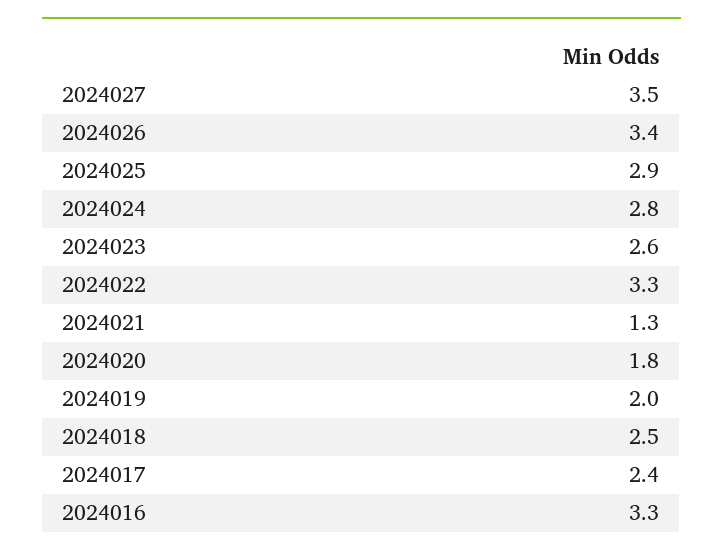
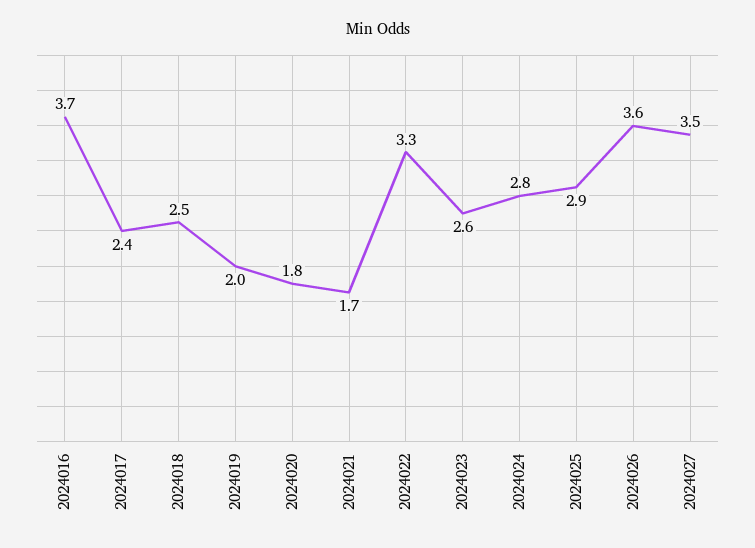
  {
    "2024027": 3.5,
-   "2024026": 3.4,
+   "2024026": 3.6,
    "2024025": 2.9,
    "2024024": 2.8,
    "2024023": 2.6,
    "2024022": 3.3,
-   "2024021": 1.3,
+   "2024021": 1.7,
    "2024020": 1.8,
    "2024019": 2,
    "2024018": 2.5,
    "2024017": 2.4,
-   "2024016": 3.3
+   "2024016": 3.7
  }

